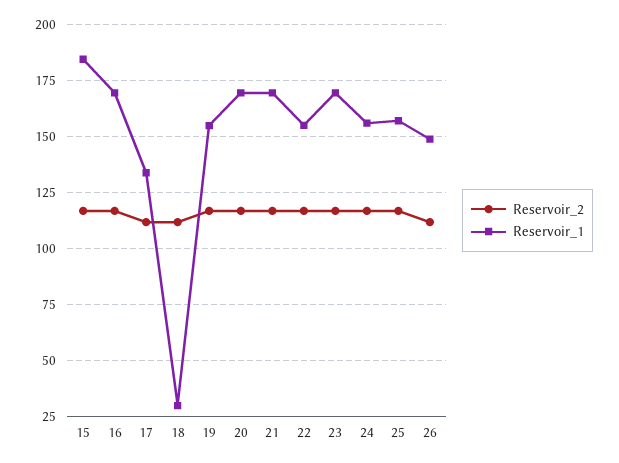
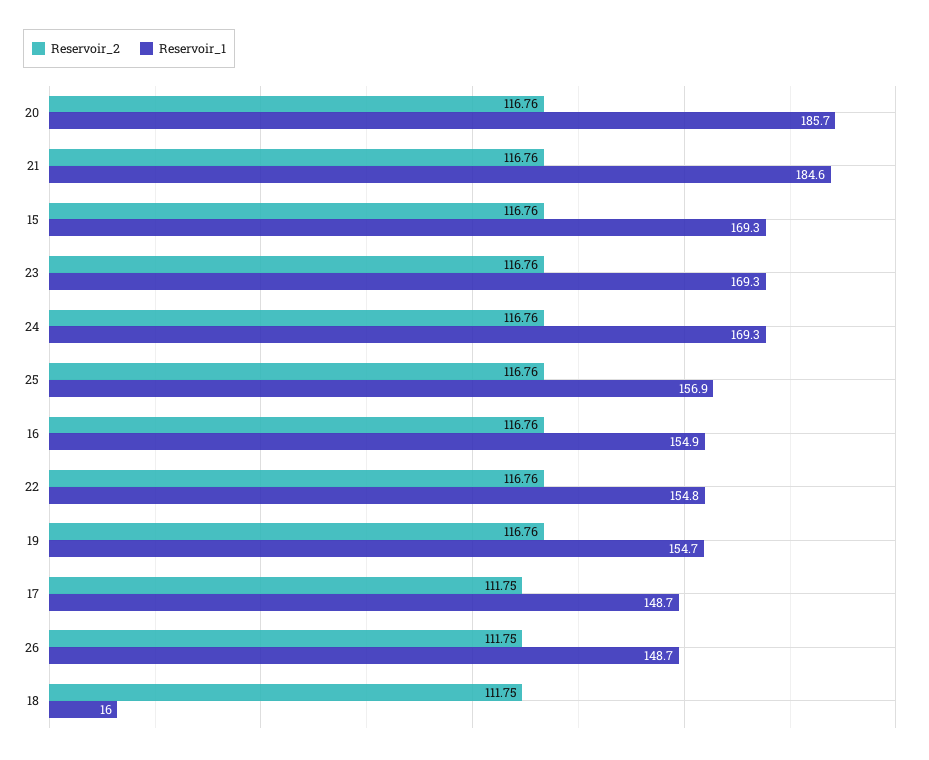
  {
    "Reservoir_2": {
      "15": 116.76,
      "16": 116.76,
      "17": 111.75,
      "18": 111.75,
      "19": 116.76,
      "20": 116.76,
      "21": 116.76,
      "22": 116.76,
      "23": 116.76,
      "24": 116.76,
      "25": 116.76,
      "26": 111.75
    },
    "Reservoir_1": {
-     "15": 185,
+     "15": 169.3,
-     "16": 170,
+     "16": 154.9,
-     "17": 135,
+     "17": 148.7,
-     "18": 30,
+     "18": 16,
      "19": 154.7,
-     "20": 170,
+     "20": 185.7,
-     "21": 170,
+     "21": 184.6,
      "22": 154.8,
      "23": 169.3,
-     "24": 155,
+     "24": 169.3,
      "25": 156.9,
      "26": 148.7
    }
  }

